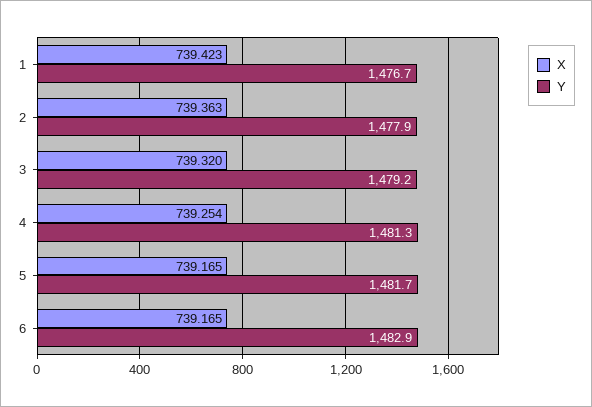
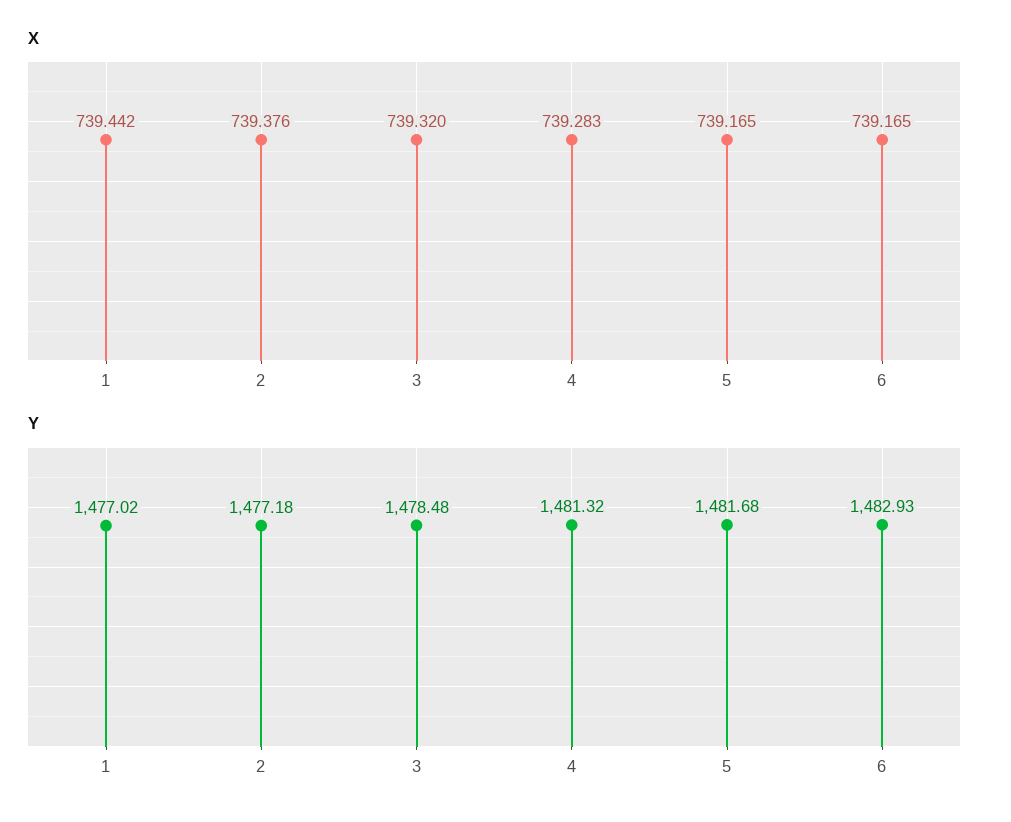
  {
    "X": {
-     "1": 739.423,
+     "1": 739.442,
-     "2": 739.363,
+     "2": 739.376,
      "3": 739.32,
-     "4": 739.254,
+     "4": 739.283,
      "5": 739.165,
      "6": 739.165
    },
    "Y": {
-     "1": 1476.7,
+     "1": 1477.02,
-     "2": 1477.9,
+     "2": 1477.18,
-     "3": 1479.2,
+     "3": 1478.48,
      "4": 1481.32,
      "5": 1481.68,
      "6": 1482.93
    }
  }

